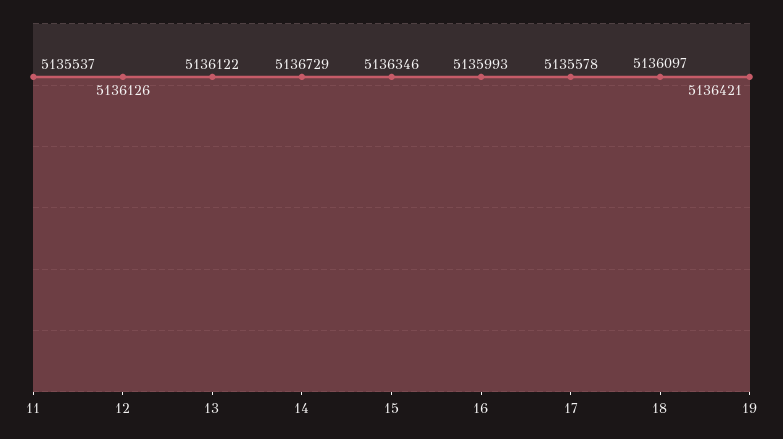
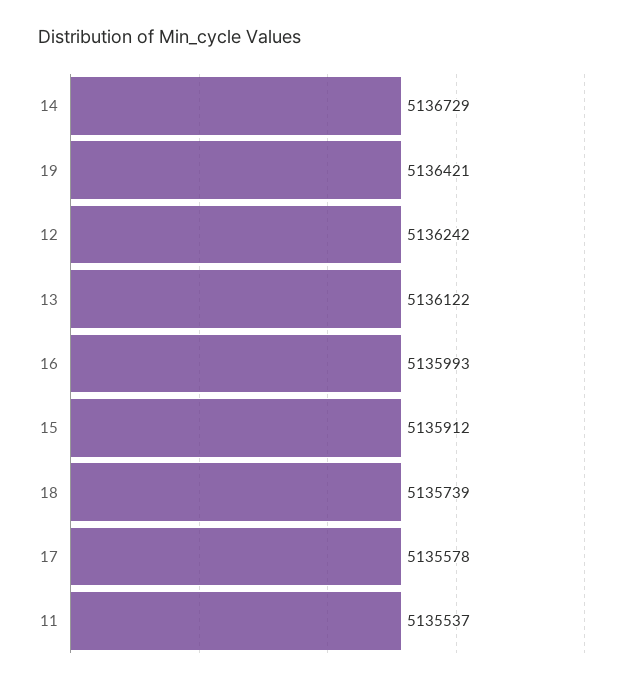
  {
    "11": 5135537,
-   "12": 5136126,
+   "12": 5136242,
    "13": 5136122,
    "14": 5136729,
-   "15": 5136346,
+   "15": 5135912,
    "16": 5135993,
    "17": 5135578,
-   "18": 5136097,
+   "18": 5135739,
    "19": 5136421
  }

